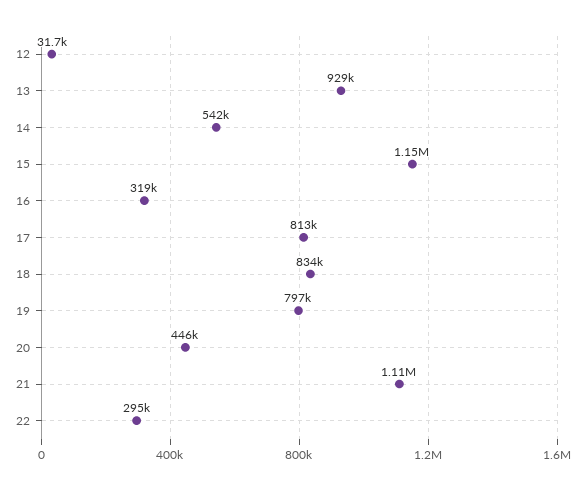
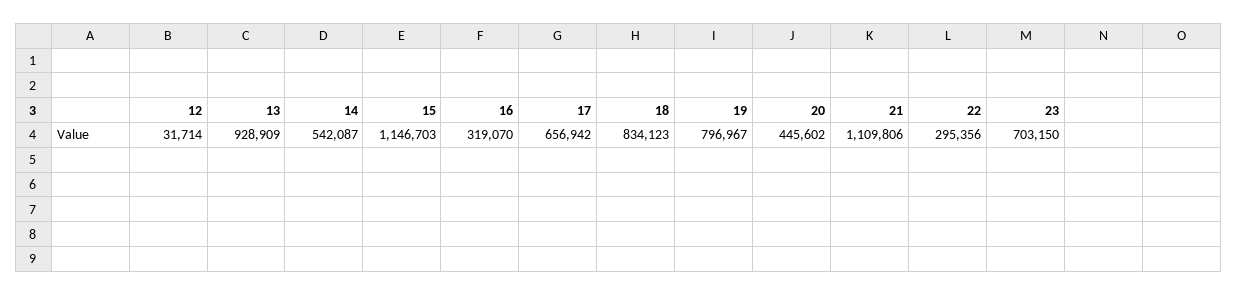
  {
    "12": 31714,
    "13": 928909,
    "14": 542087,
    "15": 1146703,
    "16": 319070,
-   "17": 813000,
+   "17": 656942,
    "18": 834123,
    "19": 796967,
    "20": 445602,
    "21": 1109806,
-   "22": 295356
+   "22": 295356,
+   "23": 703150
  }

